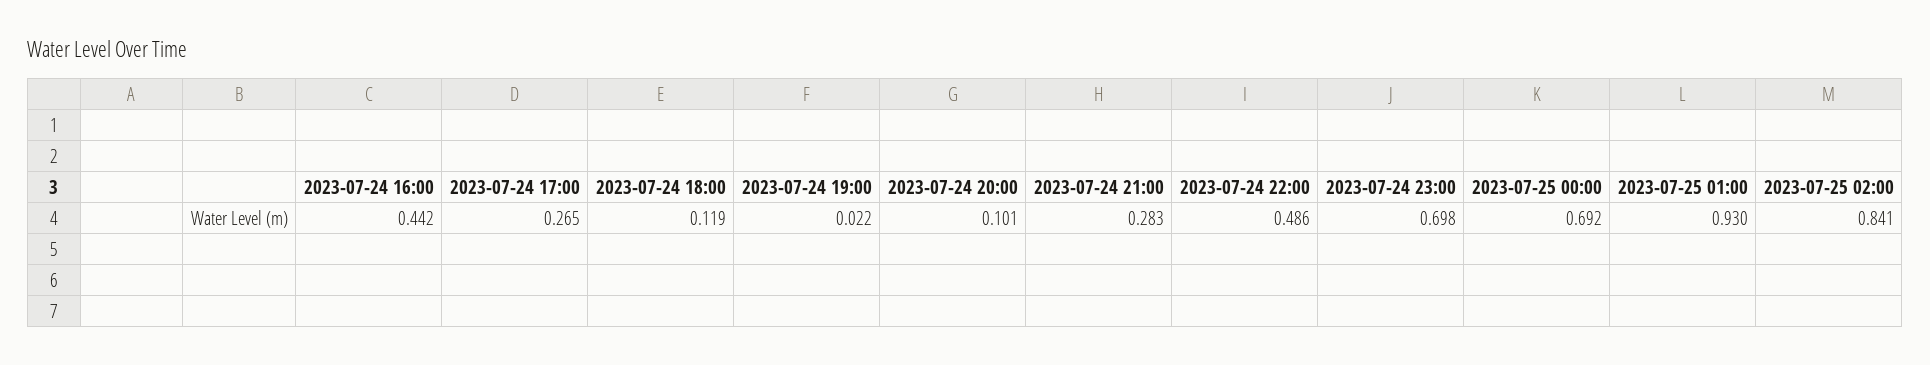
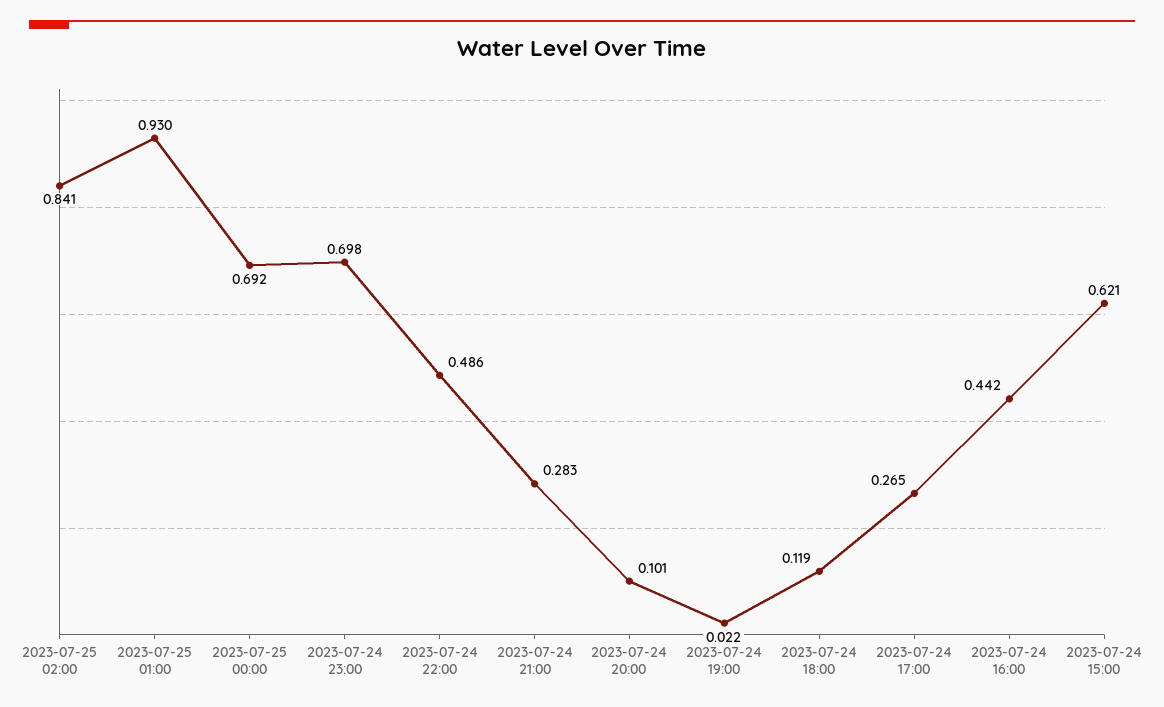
  {
    "2023-07-24 16:00": 0.442,
    "2023-07-24 17:00": 0.265,
    "2023-07-24 18:00": 0.119,
    "2023-07-24 19:00": 0.022,
    "2023-07-24 20:00": 0.101,
    "2023-07-24 21:00": 0.283,
    "2023-07-24 22:00": 0.486,
    "2023-07-24 23:00": 0.698,
    "2023-07-25 00:00": 0.692,
    "2023-07-25 01:00": 0.93,
-   "2023-07-25 02:00": 0.841
+   "2023-07-25 02:00": 0.841,
+   "2023-07-24 15:00": 0.621
  }

